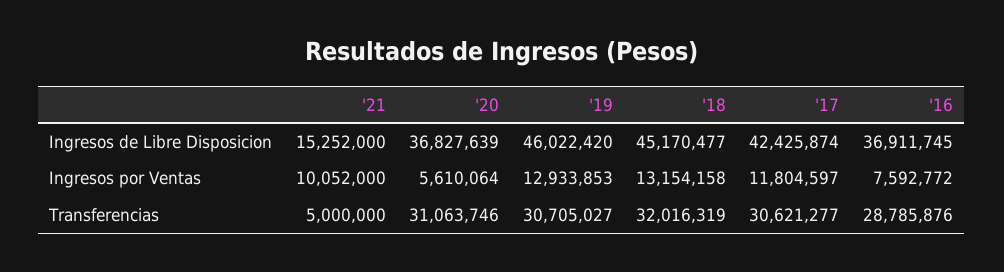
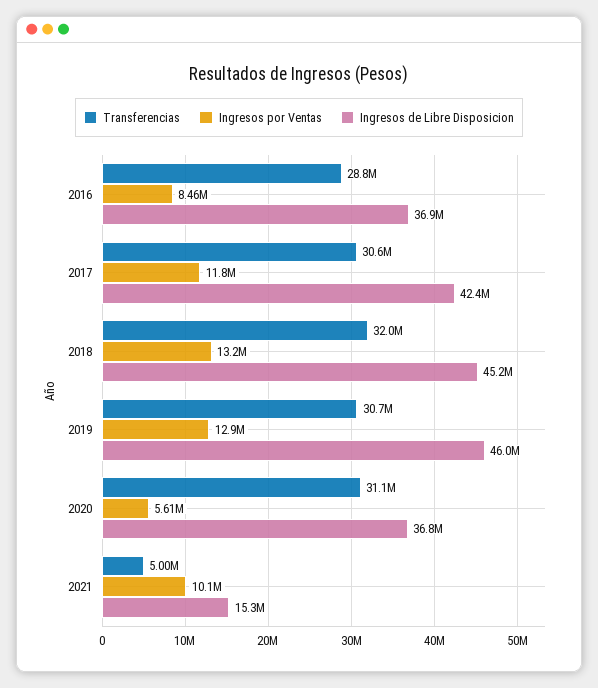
  {
    "Ingresos de Libre Disposicion": {
      "'21": 15252000,
      "'20": 36827639,
      "'19": 46022420,
      "'18": 45170477,
      "'17": 42425874,
      "'16": 36911745
    },
    "Ingresos por Ventas": {
      "'21": 10052000,
      "'20": 5610064,
      "'19": 12933853,
      "'18": 13154158,
      "'17": 11804597,
-     "'16": 7592772
+     "'16": 8460000
    },
    "Transferencias": {
      "'21": 5000000,
      "'20": 31063746,
      "'19": 30705027,
      "'18": 32016319,
      "'17": 30621277,
      "'16": 28785876
    }
  }

